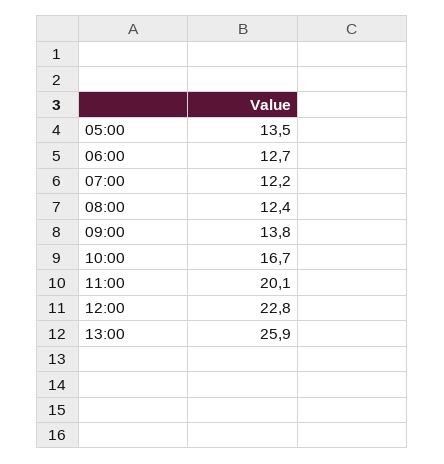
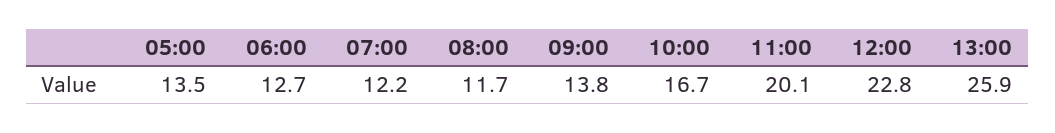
  {
    "05:00": 13.5,
    "06:00": 12.7,
    "07:00": 12.2,
-   "08:00": 12.4,
+   "08:00": 11.7,
    "09:00": 13.8,
    "10:00": 16.7,
    "11:00": 20.1,
    "12:00": 22.8,
    "13:00": 25.9
  }

